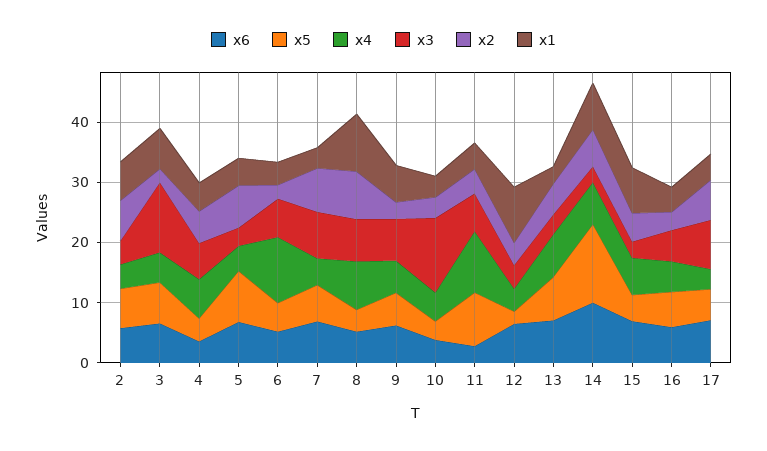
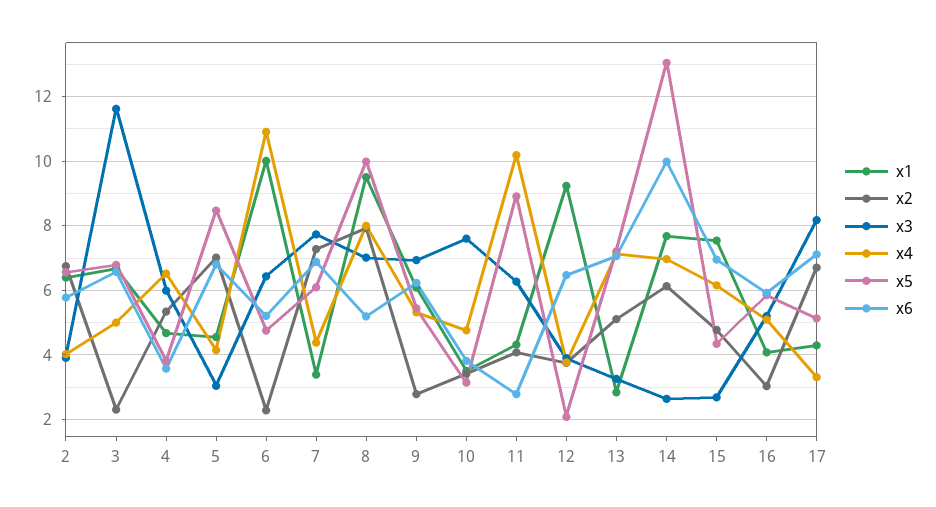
  {
    "x6": {
      "2": 5.8,
      "3": 6.6,
      "4": 3.6,
      "5": 6.8,
      "6": 5.2,
      "7": 6.8,
      "8": 5.2,
      "9": 6.2,
      "10": 3.8,
      "11": 2.8,
      "12": 6.4,
      "13": 7,
      "14": 10,
      "15": 7,
      "16": 6,
      "17": 7.2
    },
    "x5": {
      "2": 6.6,
      "3": 6.8,
      "4": 3.8,
      "5": 8.4,
      "6": 4.8,
      "7": 6,
-     "8": 4,
+     "8": 10,
      "9": 5.4,
      "10": 3.2,
      "11": 9,
      "12": 2,
      "13": 7.2,
      "14": 13,
      "15": 4.4,
      "16": 5.8,
      "17": 5.2
    },
    "x4": {
      "2": 4,
      "3": 5,
      "4": 6.6,
      "5": 4.2,
      "6": 11,
      "7": 4.4,
      "8": 8,
      "9": 5.4,
      "10": 4.8,
      "11": 10.2,
      "12": 3.8,
      "13": 7.2,
      "14": 7,
      "15": 6.2,
      "16": 5,
      "17": 3.4
    },
    "x3": {
      "2": 4,
      "3": 11.6,
      "4": 6,
      "5": 3,
      "6": 6.4,
      "7": 7.8,
      "8": 7,
      "9": 7,
-     "10": 12,
+     "10": 7.6,
      "11": 6.2,
      "12": 3.8,
      "13": 3.2,
      "14": 2.6,
      "15": 2.6,
      "16": 5.2,
      "17": 8.2
    },
    "x2": {
      "2": 6.8,
      "3": 2.4,
      "4": 5.4,
      "5": 7,
      "6": 2.2,
      "7": 7.2,
      "8": 8,
      "9": 2.8,
      "10": 3.4,
      "11": 4,
      "12": 3.8,
      "13": 5.2,
      "14": 6.2,
      "15": 4.8,
      "16": 3,
      "17": 6.8
    },
    "x1": {
      "2": 6.4,
      "3": 6.6,
      "4": 4.6,
      "5": 4.6,
-     "6": 4,
+     "6": 10,
      "7": 3.4,
      "8": 9.6,
      "9": 6,
      "10": 3.6,
      "11": 4.4,
      "12": 9.2,
      "13": 2.8,
      "14": 7.6,
      "15": 7.6,
      "16": 4,
      "17": 4.2
    }
  }

